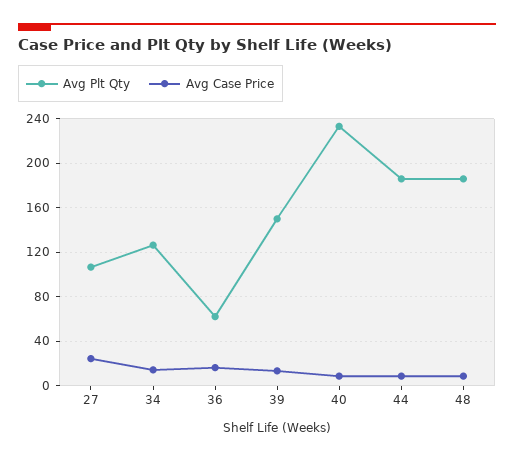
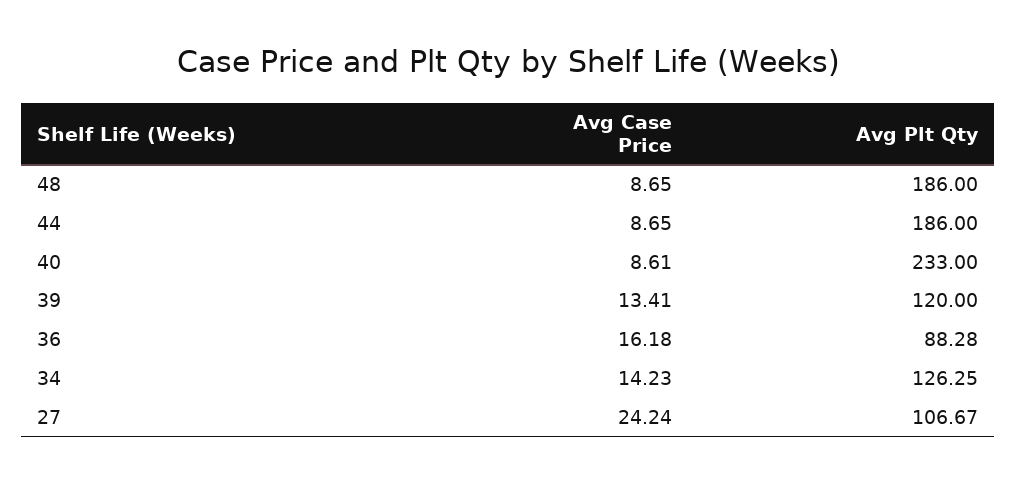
  {
    "Avg Plt Qty": {
      "27": 106.67,
      "34": 126.25,
-     "36": 60,
+     "36": 88.28,
-     "39": 150,
+     "39": 120,
      "40": 233,
      "44": 186,
      "48": 186
    },
    "Avg Case Price": {
      "27": 24.24,
      "34": 14.23,
      "36": 16.18,
      "39": 13.41,
      "40": 8.61,
      "44": 8.65,
      "48": 8.65
    }
  }

